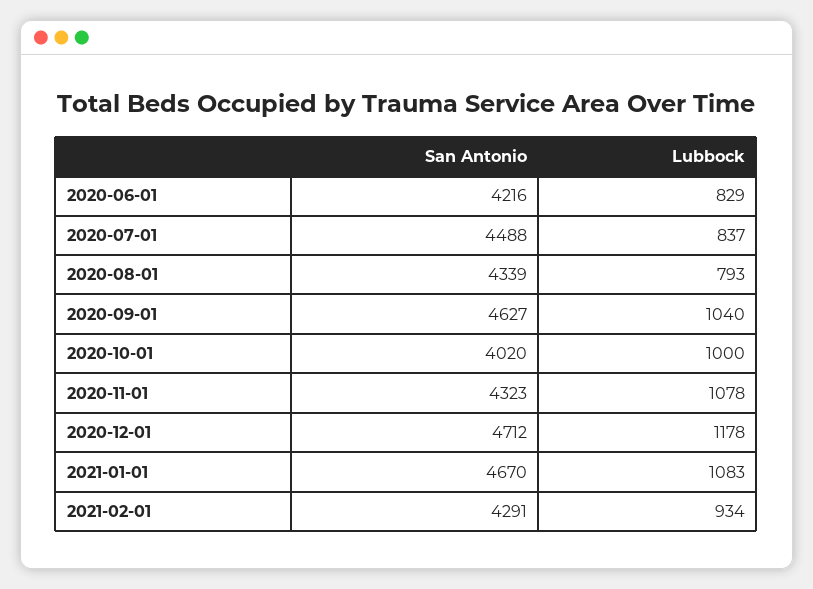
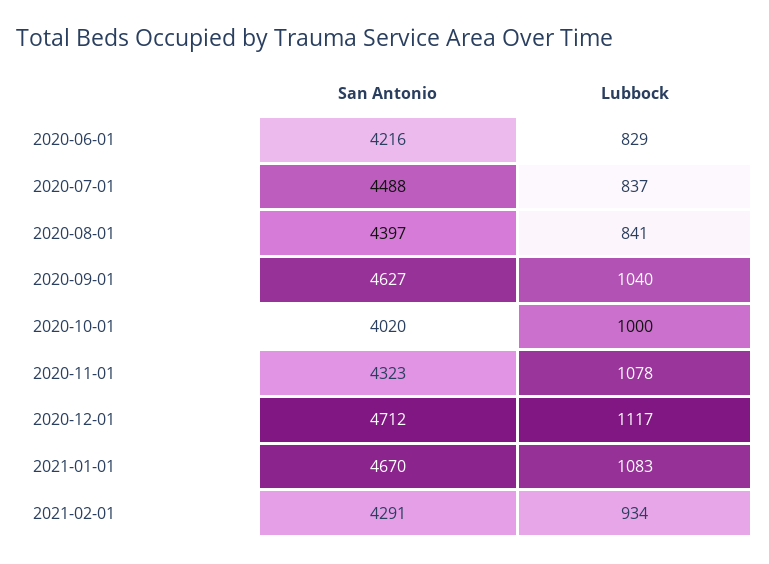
  {
    "San Antonio": {
      "2020-06-01": 4216,
      "2020-07-01": 4488,
-     "2020-08-01": 4339,
+     "2020-08-01": 4397,
      "2020-09-01": 4627,
      "2020-10-01": 4020,
      "2020-11-01": 4323,
      "2020-12-01": 4712,
      "2021-01-01": 4670,
      "2021-02-01": 4291
    },
    "Lubbock": {
      "2020-06-01": 829,
      "2020-07-01": 837,
-     "2020-08-01": 793,
+     "2020-08-01": 841,
      "2020-09-01": 1040,
      "2020-10-01": 1000,
      "2020-11-01": 1078,
-     "2020-12-01": 1178,
+     "2020-12-01": 1117,
      "2021-01-01": 1083,
      "2021-02-01": 934
    }
  }

